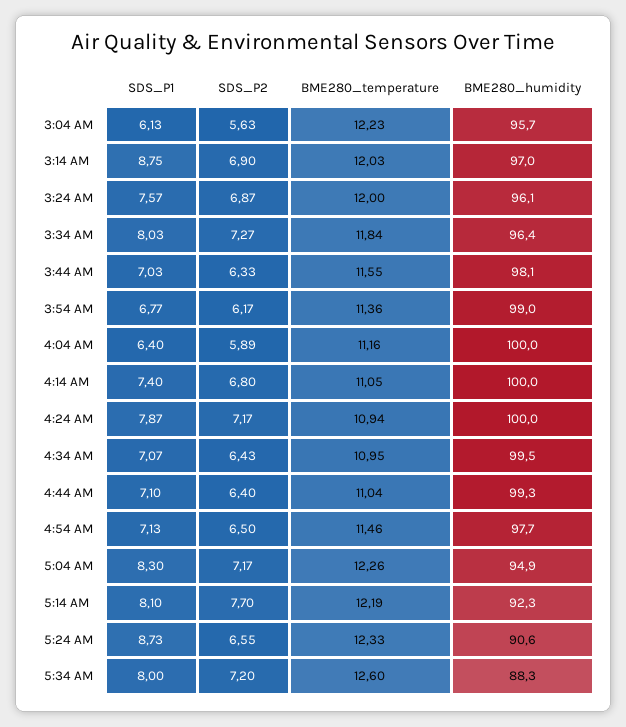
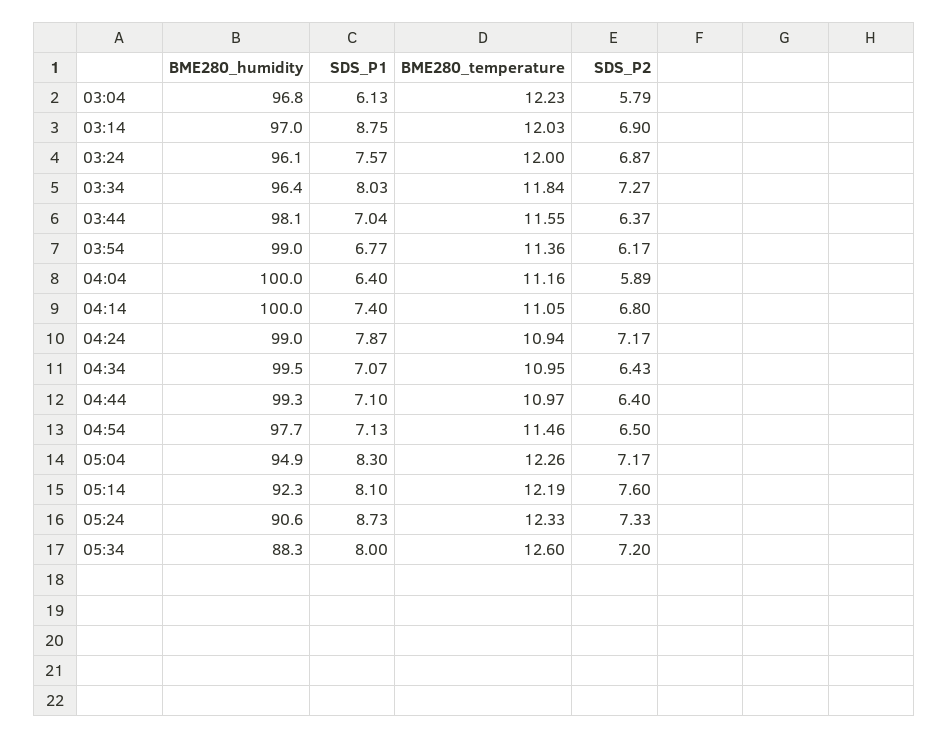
  {
    "SDS_P1": {
      "3:04 AM": 6.13,
      "3:14 AM": 8.75,
      "3:24 AM": 7.57,
      "3:34 AM": 8.03,
-     "3:44 AM": 7.03,
+     "3:44 AM": 7.04,
      "3:54 AM": 6.77,
      "4:04 AM": 6.4,
      "4:14 AM": 7.4,
      "4:24 AM": 7.87,
      "4:34 AM": 7.07,
      "4:44 AM": 7.1,
      "4:54 AM": 7.13,
      "5:04 AM": 8.3,
      "5:14 AM": 8.1,
      "5:24 AM": 8.73,
      "5:34 AM": 8
    },
    "SDS_P2": {
-     "3:04 AM": 5.63,
+     "3:04 AM": 5.79,
      "3:14 AM": 6.9,
      "3:24 AM": 6.87,
      "3:34 AM": 7.27,
-     "3:44 AM": 6.33,
+     "3:44 AM": 6.37,
      "3:54 AM": 6.17,
      "4:04 AM": 5.89,
      "4:14 AM": 6.8,
      "4:24 AM": 7.17,
      "4:34 AM": 6.43,
      "4:44 AM": 6.4,
      "4:54 AM": 6.5,
      "5:04 AM": 7.17,
-     "5:14 AM": 7.7,
+     "5:14 AM": 7.6,
-     "5:24 AM": 6.55,
+     "5:24 AM": 7.33,
      "5:34 AM": 7.2
    },
    "BME280_temperature": {
      "3:04 AM": 12.23,
      "3:14 AM": 12.03,
      "3:24 AM": 12,
      "3:34 AM": 11.84,
      "3:44 AM": 11.55,
      "3:54 AM": 11.36,
      "4:04 AM": 11.16,
      "4:14 AM": 11.05,
      "4:24 AM": 10.94,
      "4:34 AM": 10.95,
-     "4:44 AM": 11.04,
+     "4:44 AM": 10.97,
      "4:54 AM": 11.46,
      "5:04 AM": 12.26,
      "5:14 AM": 12.19,
      "5:24 AM": 12.33,
      "5:34 AM": 12.6
    },
    "BME280_humidity": {
-     "3:04 AM": 95.7,
+     "3:04 AM": 96.8,
      "3:14 AM": 97,
      "3:24 AM": 96.1,
      "3:34 AM": 96.4,
      "3:44 AM": 98.1,
      "3:54 AM": 99,
      "4:04 AM": 100,
      "4:14 AM": 100,
-     "4:24 AM": 100,
+     "4:24 AM": 99,
      "4:34 AM": 99.5,
      "4:44 AM": 99.3,
      "4:54 AM": 97.7,
      "5:04 AM": 94.9,
      "5:14 AM": 92.3,
      "5:24 AM": 90.6,
      "5:34 AM": 88.3
    }
  }

